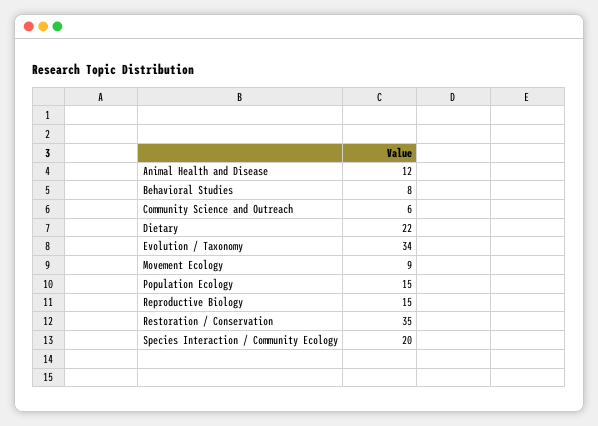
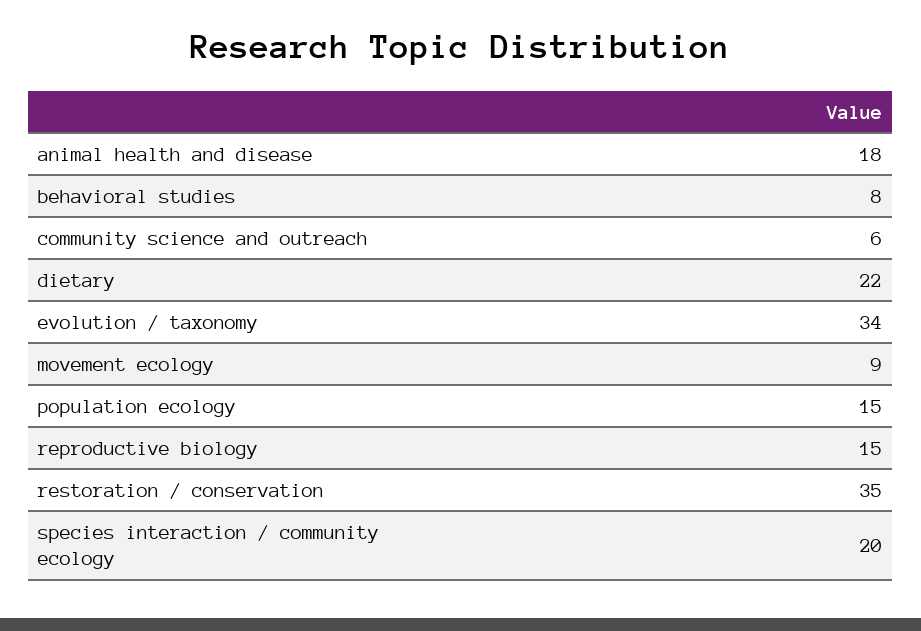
  {
-   "Animal Health and Disease": 12,
+   "Animal Health and Disease": 18,
    "Behavioral Studies": 8,
    "Community Science and Outreach": 6,
    "Dietary": 22,
    "Evolution / Taxonomy": 34,
    "Movement Ecology": 9,
    "Population Ecology": 15,
    "Reproductive Biology": 15,
    "Restoration / Conservation": 35,
    "Species Interaction / Community Ecology": 20
  }

